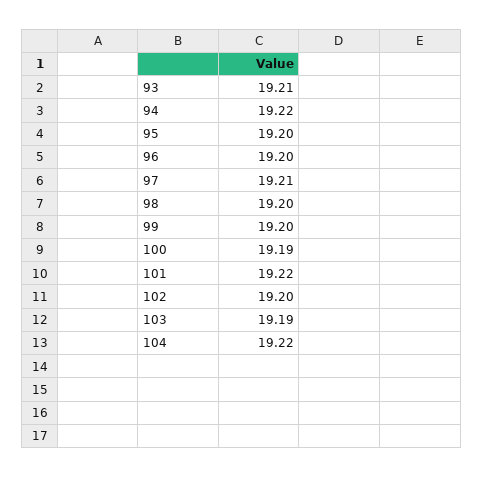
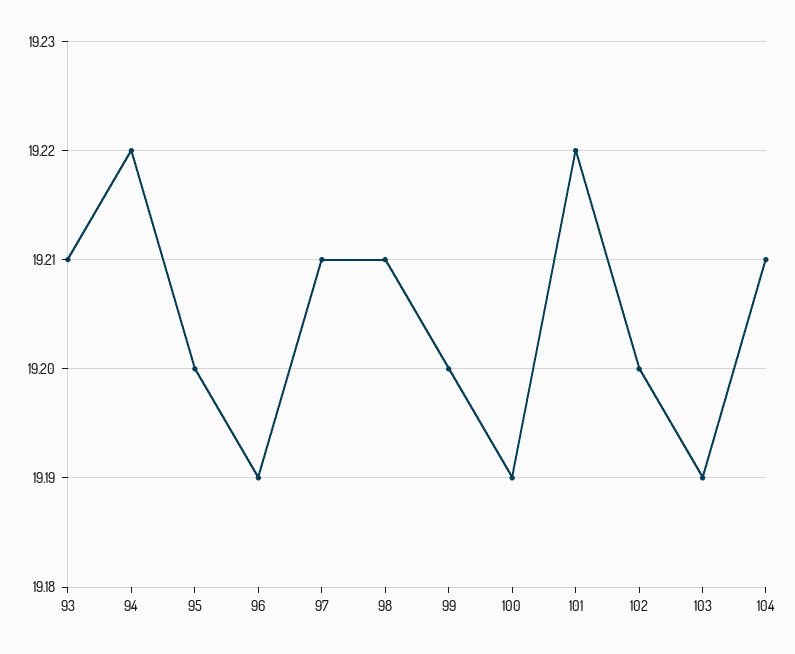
  {
    "93": 19.21,
    "94": 19.22,
    "95": 19.2,
-   "96": 19.2,
+   "96": 19.19,
    "97": 19.21,
-   "98": 19.2,
+   "98": 19.21,
    "99": 19.2,
    "100": 19.19,
    "101": 19.22,
    "102": 19.2,
    "103": 19.19,
-   "104": 19.22
+   "104": 19.21
  }

